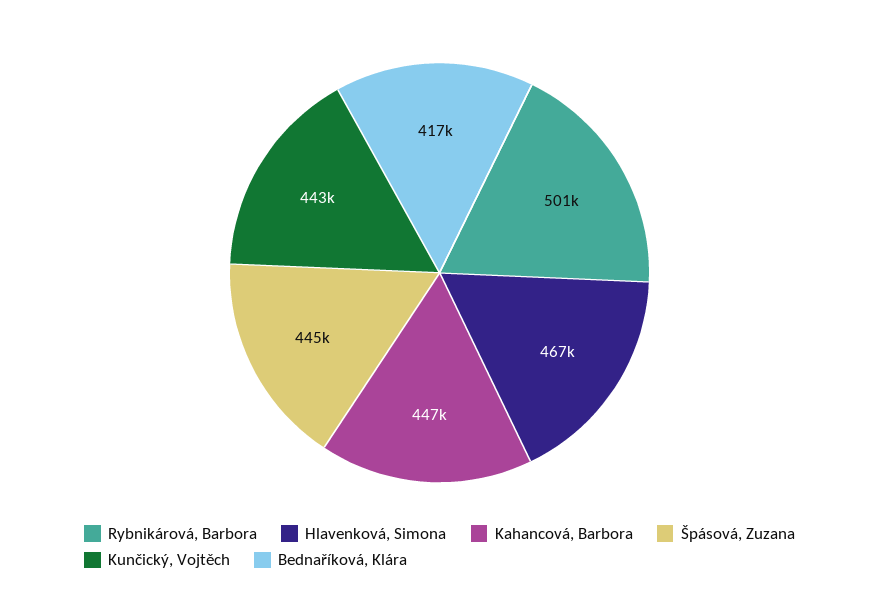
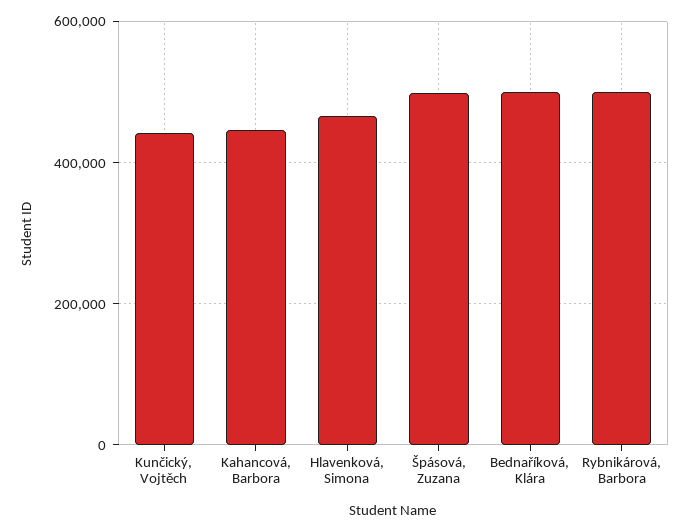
  {
    "Rybnikárová, Barbora": 501000,
    "Hlavenková, Simona": 467000,
    "Kahancová, Barbora": 447000,
-   "Špásová, Zuzana": 445000,
+   "Špásová, Zuzana": 500000,
    "Kunčický, Vojtěch": 443000,
-   "Bednaříková, Klára": 417000
+   "Bednaříková, Klára": 500000
  }

